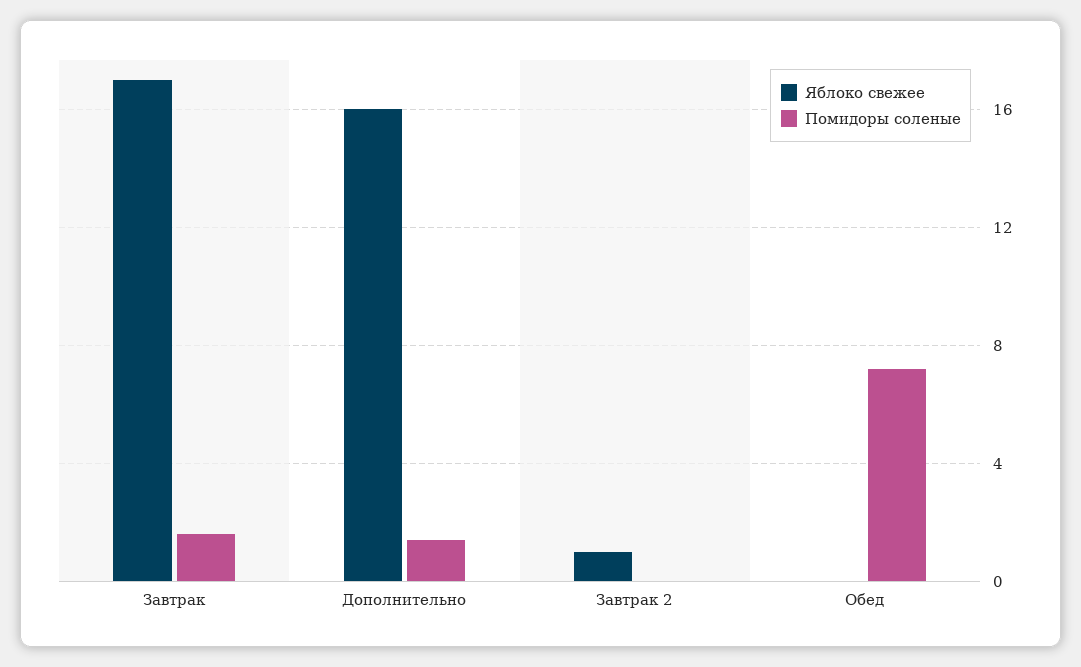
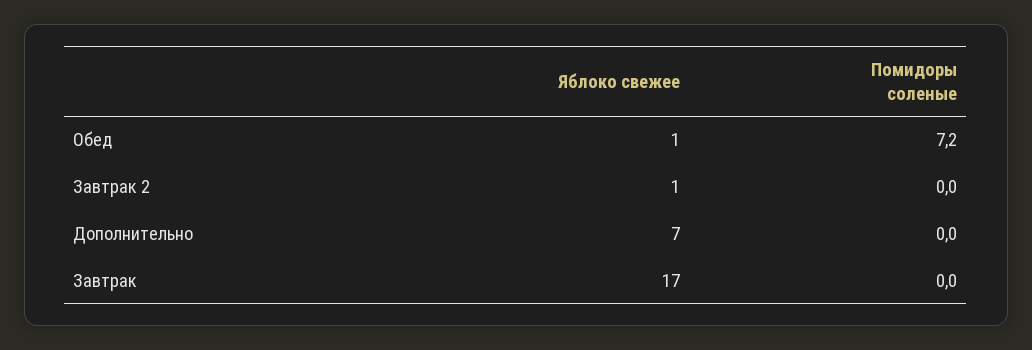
  {
    "Яблоко свежее": {
      "Завтрак": 17,
-     "Дополнительно": 16,
+     "Дополнительно": 7,
      "Завтрак 2": 1,
-     "Обед": 0
+     "Обед": 1
    },
    "Помидоры соленые": {
-     "Завтрак": 1.5,
+     "Завтрак": 0,
-     "Дополнительно": 1.5,
+     "Дополнительно": 0,
      "Завтрак 2": 0,
      "Обед": 7.2
    }
  }

